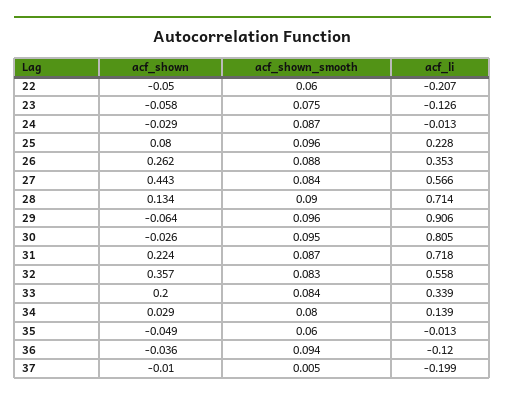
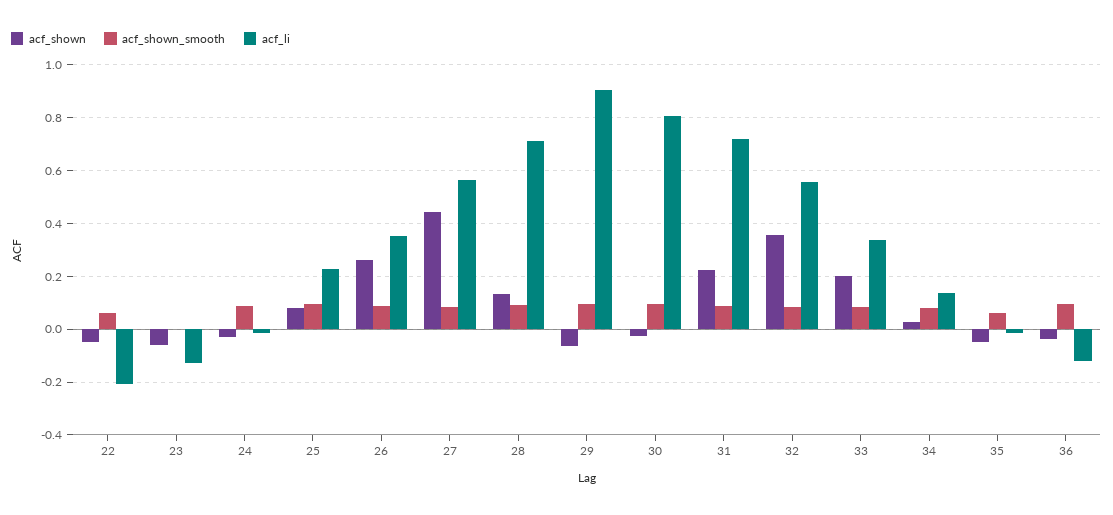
  {
    "acf_shown": {
      "22": -0.05,
      "23": -0.058,
      "24": -0.029,
      "25": 0.08,
      "26": 0.262,
      "27": 0.443,
      "28": 0.134,
      "29": -0.064,
      "30": -0.026,
      "31": 0.224,
      "32": 0.357,
      "33": 0.2,
      "34": 0.029,
      "35": -0.049,
-     "36": -0.036,
+     "36": -0.036
-     "37": -0.01
    },
    "acf_shown_smooth": {
      "22": 0.06,
-     "23": 0.075,
+     "23": 0,
      "24": 0.087,
      "25": 0.096,
      "26": 0.088,
      "27": 0.084,
      "28": 0.09,
      "29": 0.096,
      "30": 0.095,
      "31": 0.087,
      "32": 0.083,
      "33": 0.084,
      "34": 0.08,
      "35": 0.06,
-     "36": 0.094,
+     "36": 0.094
-     "37": 0.005
    },
    "acf_li": {
      "22": -0.207,
      "23": -0.126,
      "24": -0.013,
      "25": 0.228,
      "26": 0.353,
      "27": 0.566,
      "28": 0.714,
      "29": 0.906,
      "30": 0.805,
      "31": 0.718,
      "32": 0.558,
      "33": 0.339,
      "34": 0.139,
      "35": -0.013,
-     "36": -0.12,
+     "36": -0.12
-     "37": -0.199
    }
  }

